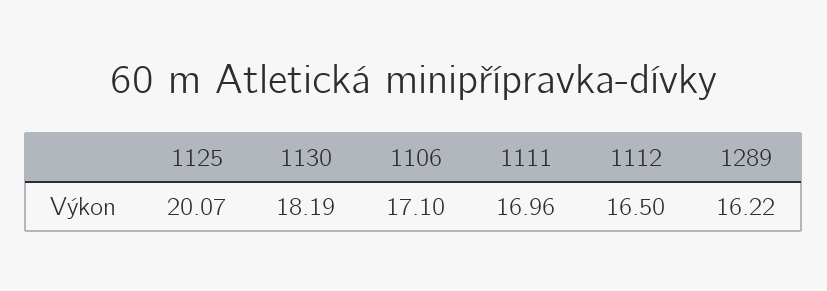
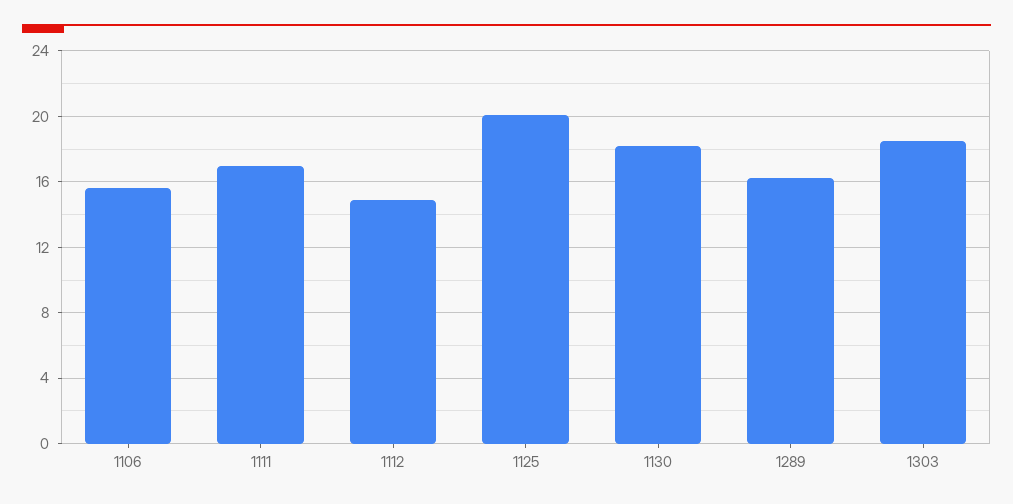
  {
    "1125": 20.07,
    "1130": 18.19,
-   "1106": 17.1,
+   "1106": 15.5,
    "1111": 16.96,
-   "1112": 16.5,
+   "1112": 15,
-   "1289": 16.22
+   "1289": 16.22,
+   "1303": 18.5
  }

